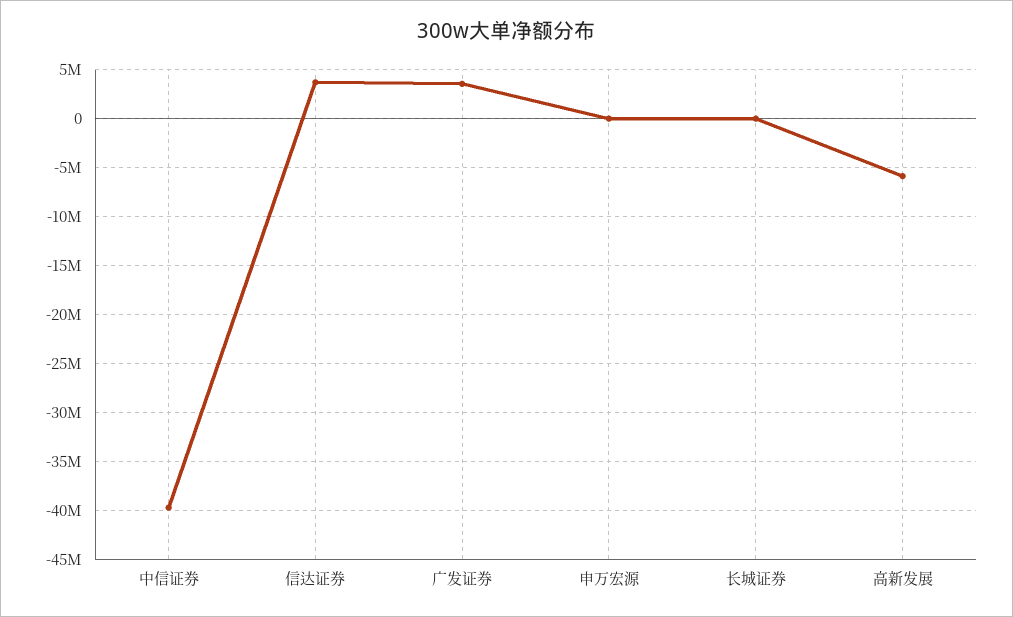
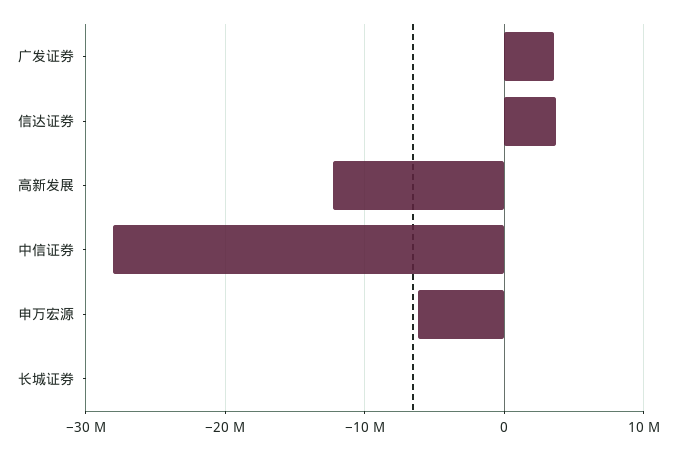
  {
-   "中信证券": -40000000,
+   "中信证券": -28000000,
    "信达证券": 4000000,
    "广发证券": 4000000,
-   "申万宏源": 0,
+   "申万宏源": -6000000,
    "长城证券": 0,
-   "高新发展": -6000000
+   "高新发展": -12000000
  }

